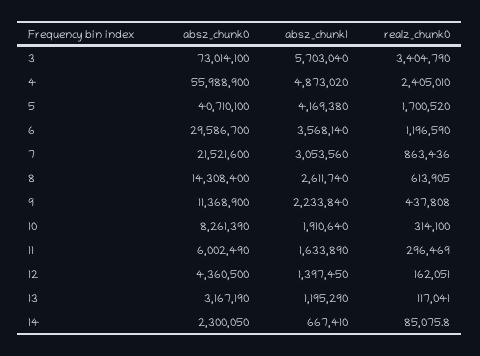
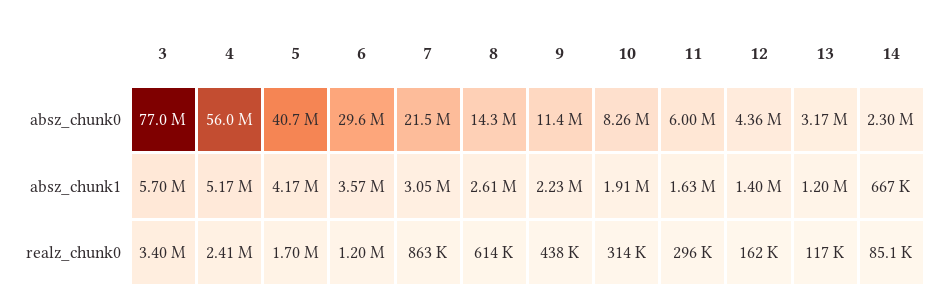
  {
    "absz_chunk0": {
-     "3": 73014100,
+     "3": 77000000,
      "4": 55988900,
      "5": 40710100,
      "6": 29586700,
      "7": 21521600,
      "8": 14308400,
      "9": 11368900,
      "10": 8261390,
      "11": 6002490,
      "12": 4360500,
      "13": 3167190,
      "14": 2300050
    },
    "absz_chunk1": {
      "3": 5703040,
-     "4": 4873020,
+     "4": 5170000,
      "5": 4169380,
      "6": 3568140,
      "7": 3053560,
      "8": 2611740,
      "9": 2233840,
      "10": 1910640,
      "11": 1633890,
      "12": 1397450,
      "13": 1195290,
      "14": 667410
    },
    "realz_chunk0": {
      "3": 3404790,
      "4": 2405010,
      "5": 1700520,
      "6": 1196590,
      "7": 863436,
      "8": 613905,
      "9": 437808,
      "10": 314100,
      "11": 296469,
      "12": 162051,
      "13": 117041,
      "14": 85075.8
    }
  }

